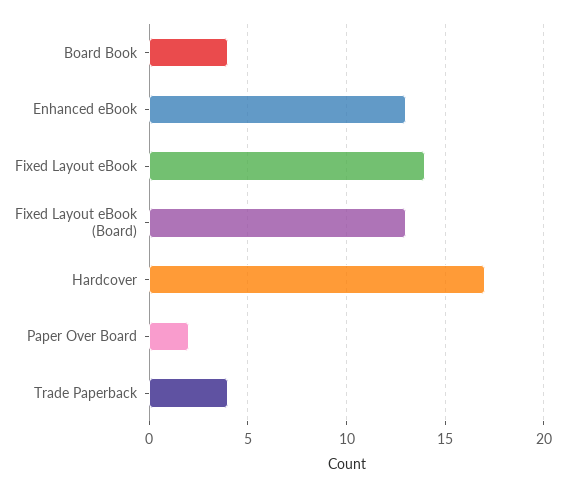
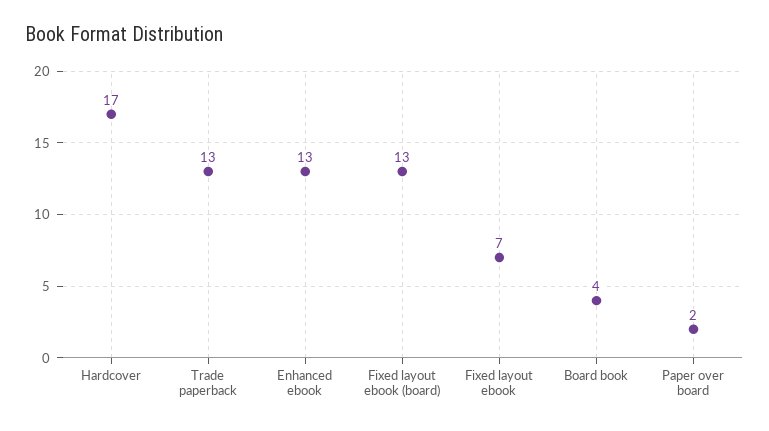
  {
    "Board Book": 4,
    "Enhanced eBook": 13,
-   "Fixed Layout eBook": 14,
+   "Fixed Layout eBook": 7,
    "Fixed Layout eBook (Board)": 13,
    "Hardcover": 17,
    "Paper Over Board": 2,
-   "Trade Paperback": 4
+   "Trade Paperback": 13
  }

